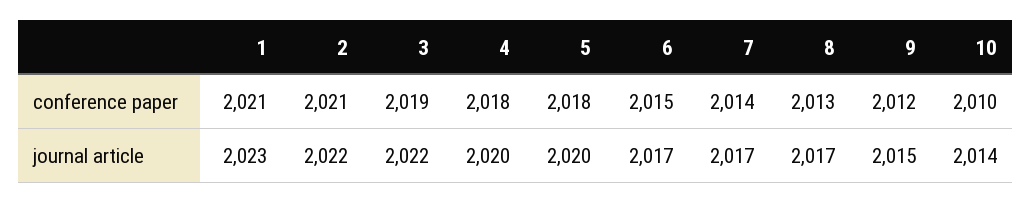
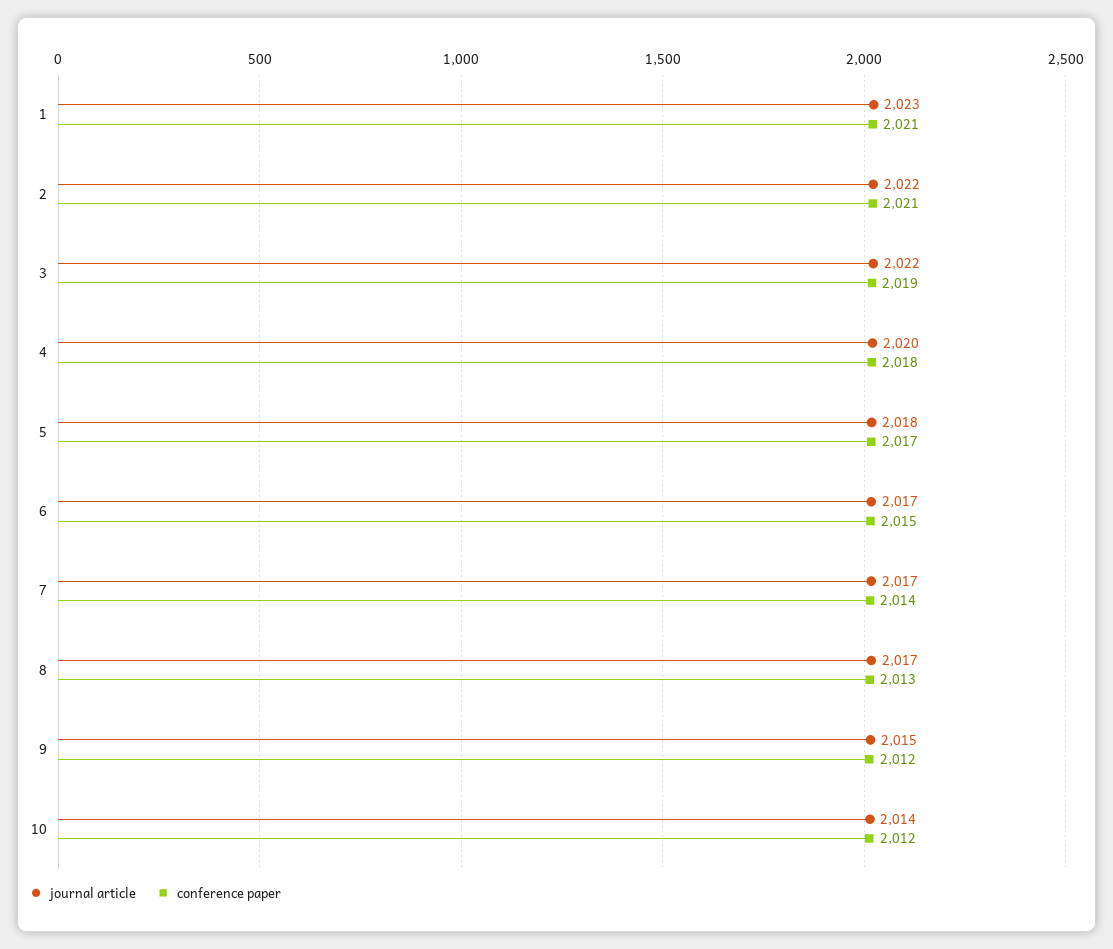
  {
    "conference paper": {
      "1": 2021,
      "2": 2021,
      "3": 2019,
      "4": 2018,
-     "5": 2018,
+     "5": 2017,
      "6": 2015,
      "7": 2014,
      "8": 2013,
      "9": 2012,
-     "10": 2010
+     "10": 2012
    },
    "journal article": {
      "1": 2023,
      "2": 2022,
      "3": 2022,
      "4": 2020,
-     "5": 2020,
+     "5": 2018,
      "6": 2017,
      "7": 2017,
      "8": 2017,
      "9": 2015,
      "10": 2014
    }
  }

